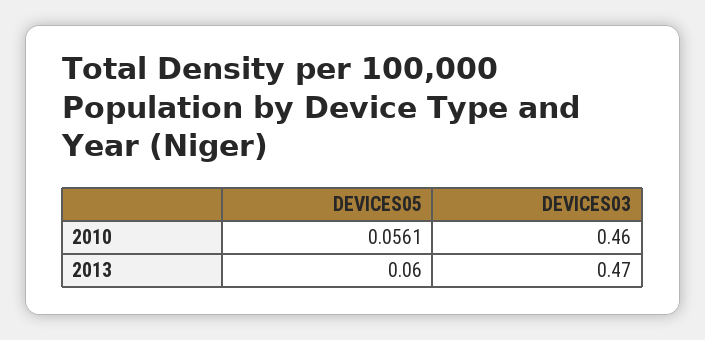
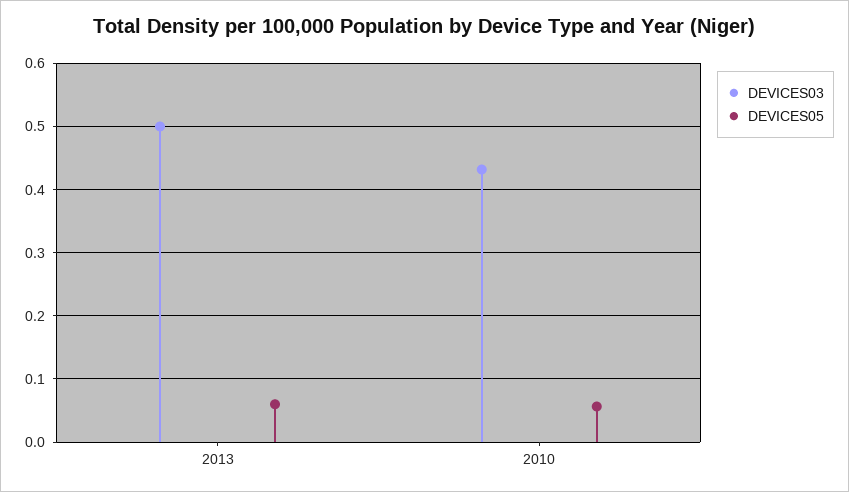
  {
    "DEVICES05": {
      "2010": 0.0561,
      "2013": 0.06
    },
    "DEVICES03": {
-     "2010": 0.46,
+     "2010": 0.43,
-     "2013": 0.47
+     "2013": 0.5
    }
  }

